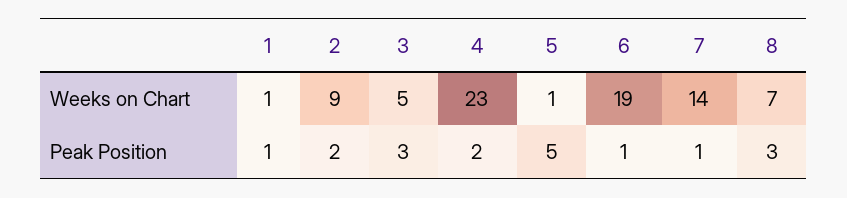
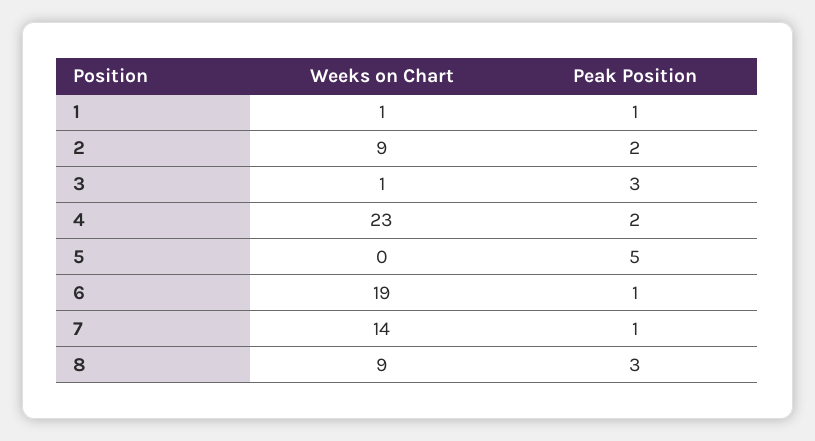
  {
    "1": {
      "Weeks on Chart": 1,
      "Peak Position": 1
    },
    "2": {
      "Weeks on Chart": 9,
      "Peak Position": 2
    },
    "3": {
-     "Weeks on Chart": 5,
+     "Weeks on Chart": 1,
      "Peak Position": 3
    },
    "4": {
      "Weeks on Chart": 23,
      "Peak Position": 2
    },
    "5": {
-     "Weeks on Chart": 1,
+     "Weeks on Chart": 0,
      "Peak Position": 5
    },
    "6": {
      "Weeks on Chart": 19,
      "Peak Position": 1
    },
    "7": {
      "Weeks on Chart": 14,
      "Peak Position": 1
    },
    "8": {
-     "Weeks on Chart": 7,
+     "Weeks on Chart": 9,
      "Peak Position": 3
    }
  }

